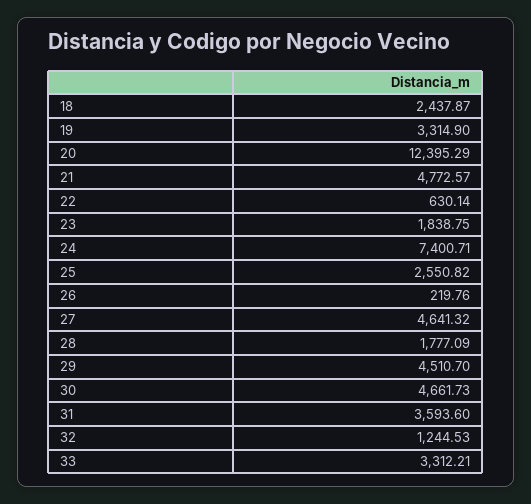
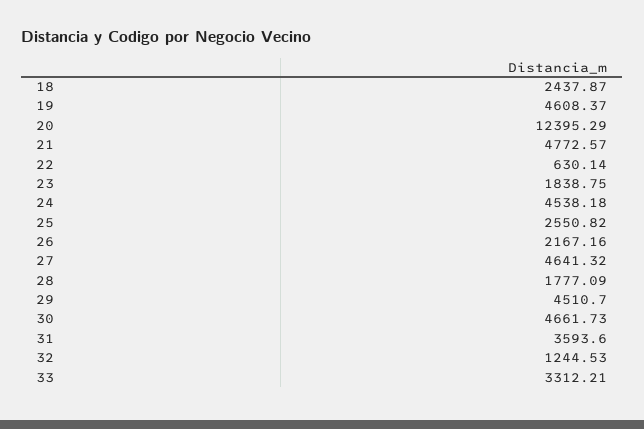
  {
    "18": 2437.87,
-   "19": 3314.9,
+   "19": 4608.37,
    "20": 12395.29,
    "21": 4772.57,
    "22": 630.14,
    "23": 1838.75,
-   "24": 7400.71,
+   "24": 4538.18,
    "25": 2550.82,
-   "26": 219.76,
+   "26": 2167.16,
    "27": 4641.32,
    "28": 1777.09,
    "29": 4510.7,
    "30": 4661.73,
    "31": 3593.6,
    "32": 1244.53,
    "33": 3312.21
  }

